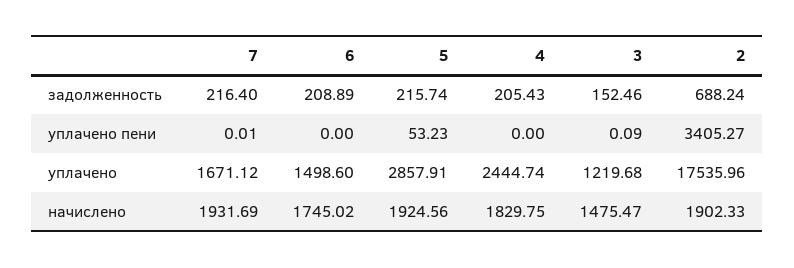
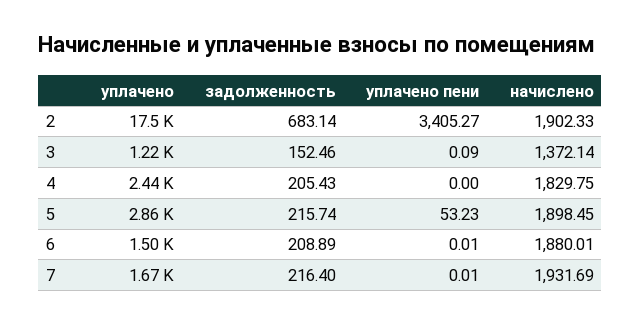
  {
    "7": {
      "задолженность": 216.4,
      "уплачено пени": 0.01,
      "уплачено": 1671.12,
      "начислено": 1931.69
    },
    "6": {
      "задолженность": 208.89,
-     "уплачено пени": 0,
+     "уплачено пени": 0.01,
      "уплачено": 1498.6,
-     "начислено": 1745.02
+     "начислено": 1880.01
    },
    "5": {
      "задолженность": 215.74,
      "уплачено пени": 53.23,
      "уплачено": 2857.91,
-     "начислено": 1924.56
+     "начислено": 1898.45
    },
    "4": {
      "задолженность": 205.43,
      "уплачено пени": 0,
      "уплачено": 2444.74,
      "начислено": 1829.75
    },
    "3": {
      "задолженность": 152.46,
      "уплачено пени": 0.09,
      "уплачено": 1219.68,
-     "начислено": 1475.47
+     "начислено": 1372.14
    },
    "2": {
-     "задолженность": 688.24,
+     "задолженность": 683.14,
      "уплачено пени": 3405.27,
      "уплачено": 17535.96,
      "начислено": 1902.33
    }
  }

